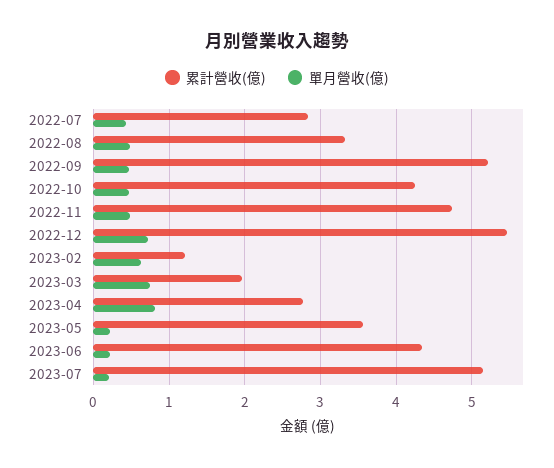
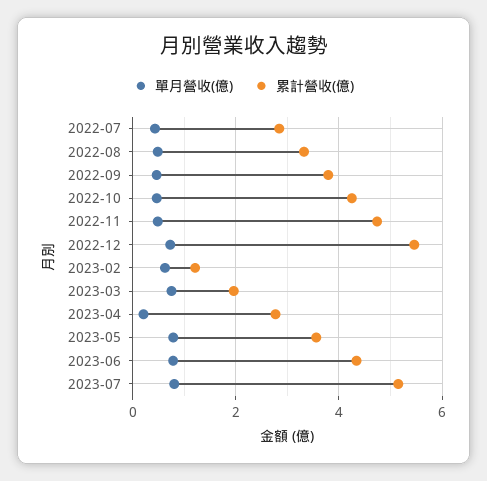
  {
    "累計營收(億)": {
      "2022-07": 2.8,
      "2022-08": 3.3,
-     "2022-09": 5.2,
+     "2022-09": 3.8,
      "2022-10": 4.3,
      "2022-11": 4.7,
      "2022-12": 5.5,
      "2023-02": 1.2,
      "2023-03": 2,
      "2023-04": 2.8,
      "2023-05": 3.6,
      "2023-06": 4.3,
      "2023-07": 5.2
    },
    "單月營收(億)": {
      "2022-07": 0.4,
      "2022-08": 0.5,
      "2022-09": 0.5,
      "2022-10": 0.5,
      "2022-11": 0.5,
      "2022-12": 0.7,
      "2023-02": 0.6,
      "2023-03": 0.8,
-     "2023-04": 0.8,
+     "2023-04": 0.2,
-     "2023-05": 0.2,
+     "2023-05": 0.8,
-     "2023-06": 0.2,
+     "2023-06": 0.8,
-     "2023-07": 0.2
+     "2023-07": 0.8
    }
  }

